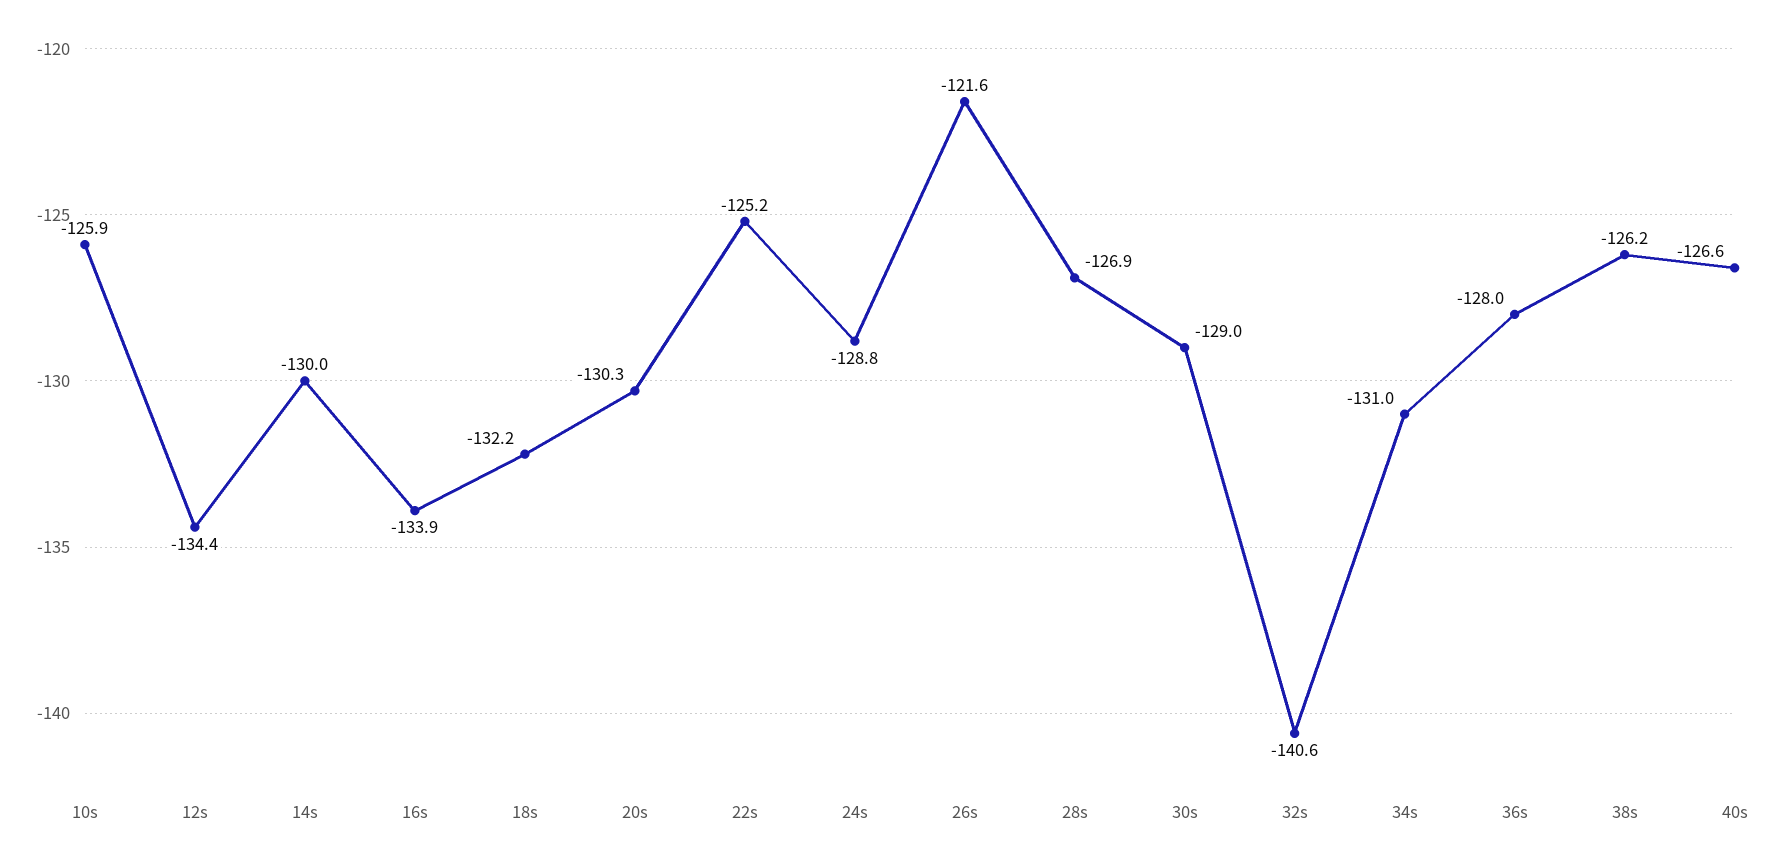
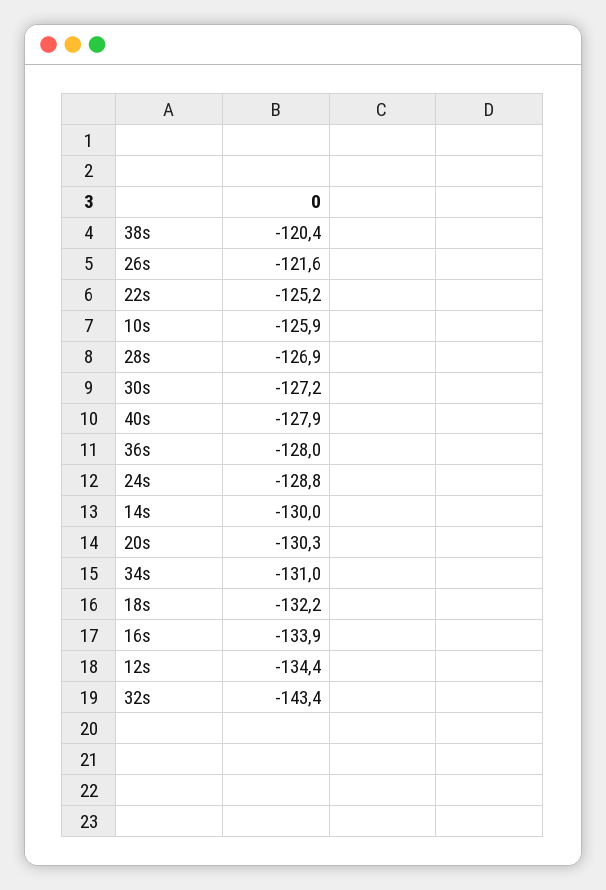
  {
    "10s": -125.9,
    "12s": -134.4,
    "14s": -130,
    "16s": -133.9,
    "18s": -132.2,
    "20s": -130.3,
    "22s": -125.2,
    "24s": -128.8,
    "26s": -121.6,
    "28s": -126.9,
-   "30s": -129,
+   "30s": -127.2,
-   "32s": -140.6,
+   "32s": -143.4,
    "34s": -131,
    "36s": -128,
-   "38s": -126.2,
+   "38s": -120.4,
-   "40s": -126.6
+   "40s": -127.9
  }

